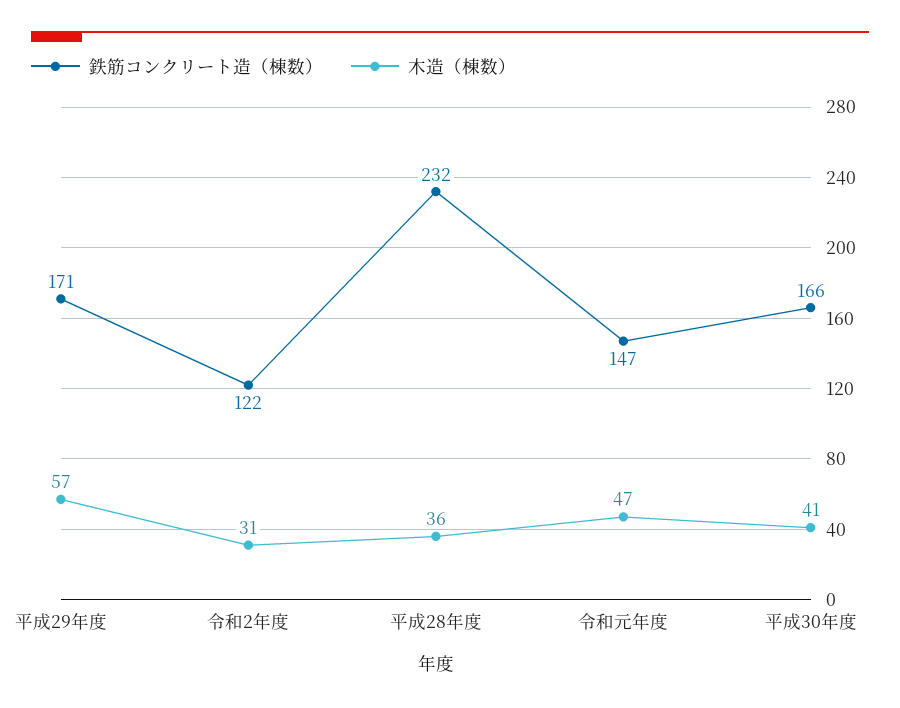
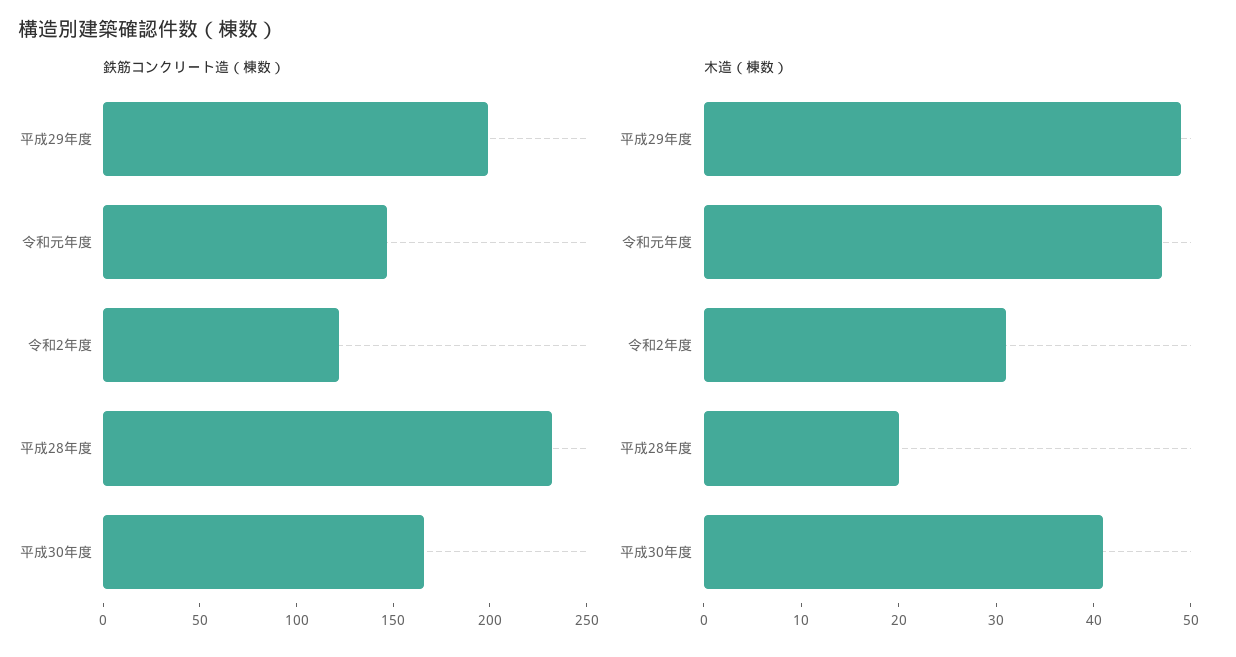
  {
    "鉄筋コンクリート造（棟数）": {
-     "平成29年度": 171,
+     "平成29年度": 200,
      "令和2年度": 122,
      "平成28年度": 232,
      "令和元年度": 147,
      "平成30年度": 166
    },
    "木造（棟数）": {
-     "平成29年度": 57,
+     "平成29年度": 49,
      "令和2年度": 31,
-     "平成28年度": 36,
+     "平成28年度": 20,
      "令和元年度": 47,
      "平成30年度": 41
    }
  }

